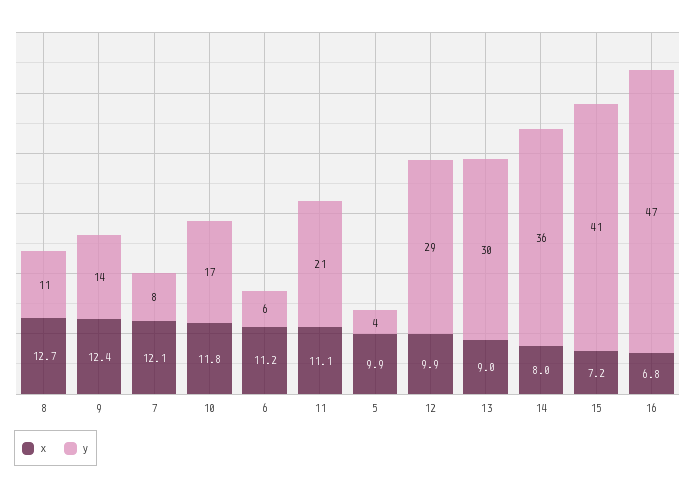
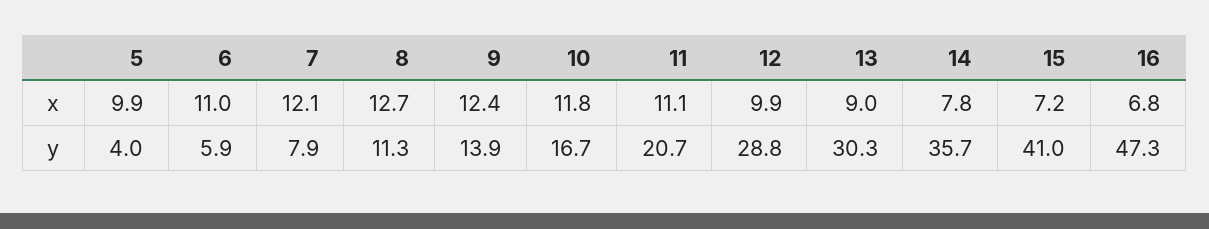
  {
    "x": {
      "8": 12.7,
      "9": 12.4,
      "7": 12.1,
      "10": 11.8,
-     "6": 11.2,
+     "6": 11,
      "11": 11.1,
      "5": 9.9,
      "12": 9.9,
      "13": 9,
-     "14": 8,
+     "14": 7.8,
      "15": 7.2,
      "16": 6.8
    },
    "y": {
      "8": 11.3,
      "9": 13.9,
      "7": 7.9,
      "10": 16.7,
      "6": 5.9,
      "11": 20.7,
      "5": 4,
      "12": 28.8,
      "13": 30.3,
      "14": 35.7,
      "15": 41,
      "16": 47.3
    }
  }

